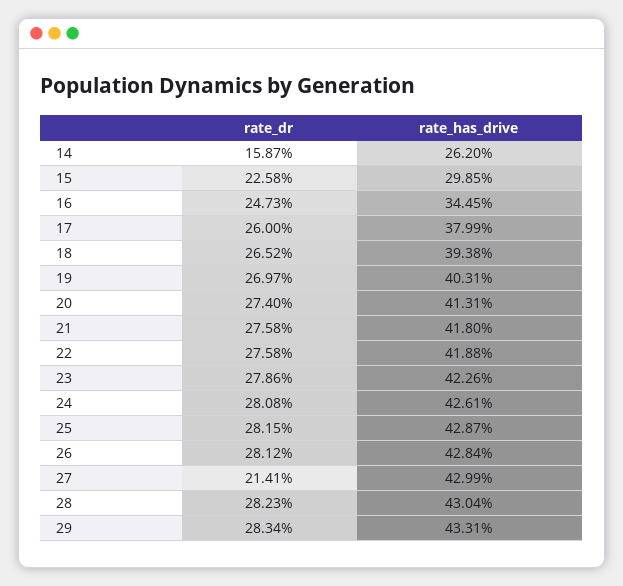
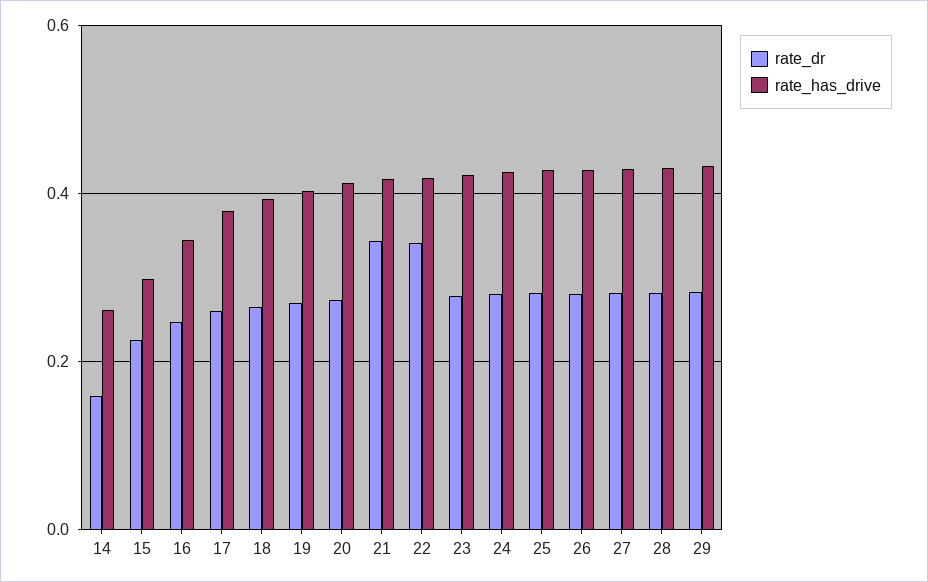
  {
    "rate_dr": {
      "14": 0.1587,
      "15": 0.2258,
      "16": 0.2473,
      "17": 0.26,
      "18": 0.2652,
      "19": 0.2697,
      "20": 0.274,
-     "21": 0.2758,
+     "21": 0.34,
-     "22": 0.2758,
+     "22": 0.34,
      "23": 0.2786,
      "24": 0.2808,
      "25": 0.2815,
      "26": 0.2812,
-     "27": 0.2141,
+     "27": 0.28,
      "28": 0.2823,
      "29": 0.2834
    },
    "rate_has_drive": {
      "14": 0.262,
      "15": 0.2985,
      "16": 0.3445,
      "17": 0.3799,
      "18": 0.3938,
      "19": 0.4031,
      "20": 0.4131,
      "21": 0.418,
      "22": 0.4188,
      "23": 0.4226,
      "24": 0.4261,
      "25": 0.4287,
      "26": 0.4284,
      "27": 0.4299,
      "28": 0.4304,
      "29": 0.4331
    }
  }

